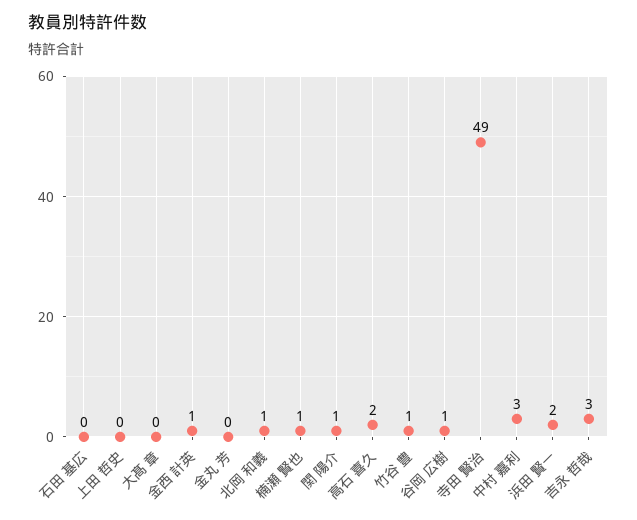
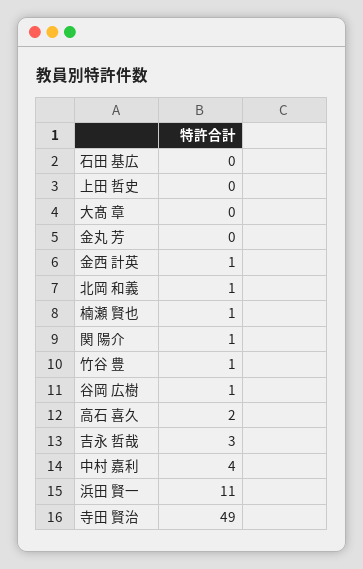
  {
    "石田 基広": 0,
    "上田 哲史": 0,
    "大髙 章": 0,
    "金西 計英": 1,
    "金丸 芳": 0,
    "北岡 和義": 1,
    "楠瀬 賢也": 1,
    "関 陽介": 1,
    "高石 喜久": 2,
    "竹谷 豊": 1,
    "谷岡 広樹": 1,
    "寺田 賢治": 49,
-   "中村 嘉利": 3,
+   "中村 嘉利": 4,
-   "浜田 賢一": 2,
+   "浜田 賢一": 11,
    "吉永 哲哉": 3
  }

